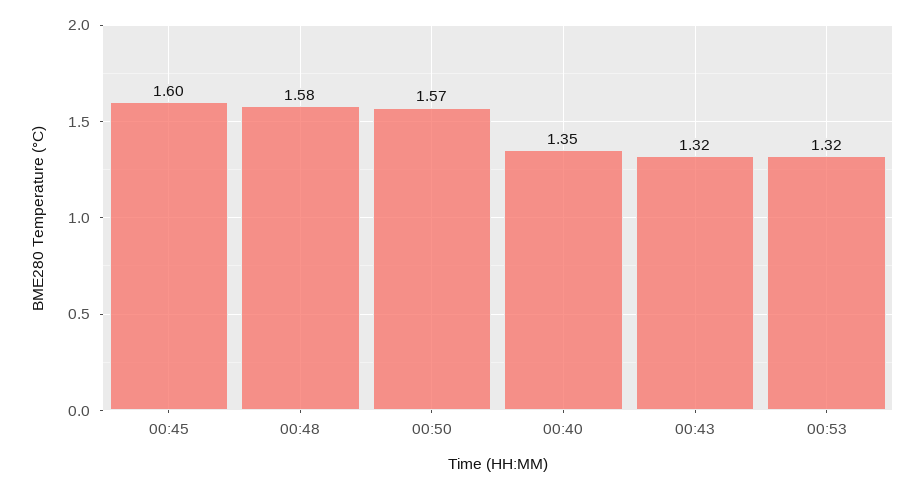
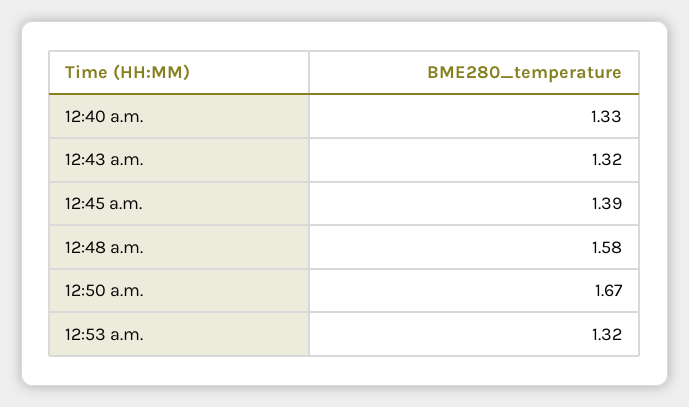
  {
-   "00:45": 1.6,
+   "00:45": 1.39,
    "00:48": 1.58,
-   "00:50": 1.57,
+   "00:50": 1.67,
-   "00:40": 1.35,
+   "00:40": 1.33,
    "00:43": 1.32,
    "00:53": 1.32
  }

